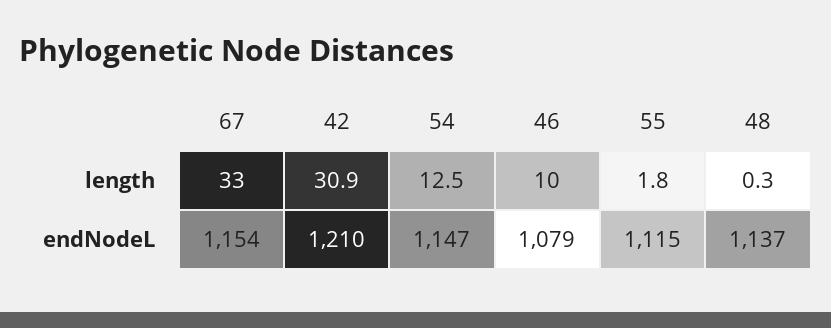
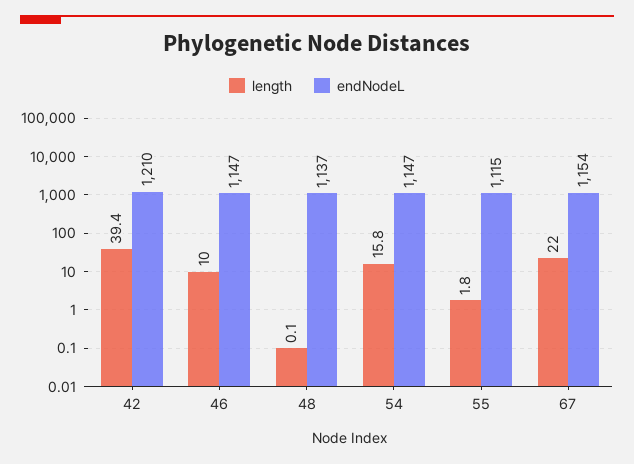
  {
    "length": {
-     "67": 33,
+     "67": 22,
-     "42": 30.9,
+     "42": 39.4,
-     "54": 12.5,
+     "54": 15.8,
      "46": 10,
      "55": 1.8,
-     "48": 0.3
+     "48": 0.1
    },
    "endNodeL": {
      "67": 1154,
      "42": 1210,
      "54": 1147,
-     "46": 1079,
+     "46": 1147,
      "55": 1115,
      "48": 1137
    }
  }

